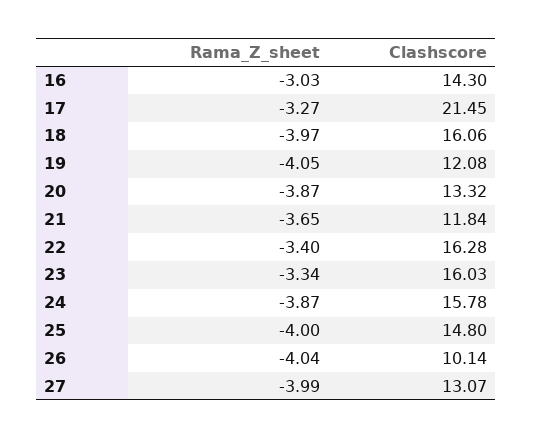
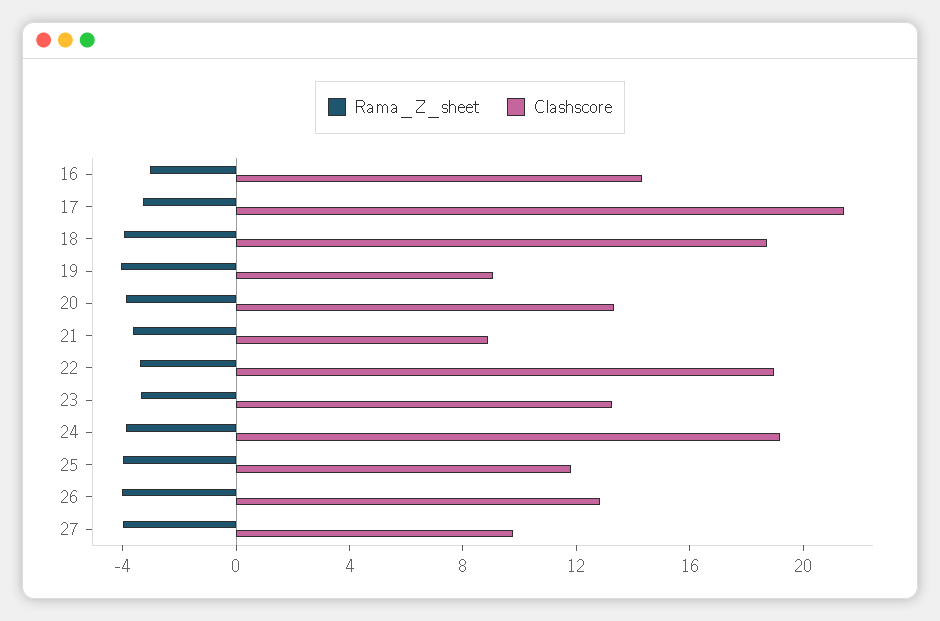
  {
    "Rama_Z_sheet": {
      "16": -3.03,
      "17": -3.27,
      "18": -3.97,
      "19": -4.05,
      "20": -3.87,
      "21": -3.65,
      "22": -3.4,
      "23": -3.34,
      "24": -3.87,
      "25": -4,
      "26": -4.04,
      "27": -3.99
    },
    "Clashscore": {
      "16": 14.3,
      "17": 21.45,
-     "18": 16.06,
+     "18": 19,
-     "19": 12.08,
+     "19": 9,
      "20": 13.32,
-     "21": 11.84,
+     "21": 9,
-     "22": 16.28,
+     "22": 19,
-     "23": 16.03,
+     "23": 13,
-     "24": 15.78,
+     "24": 19,
-     "25": 14.8,
+     "25": 12,
-     "26": 10.14,
+     "26": 13,
-     "27": 13.07
+     "27": 10
    }
  }

